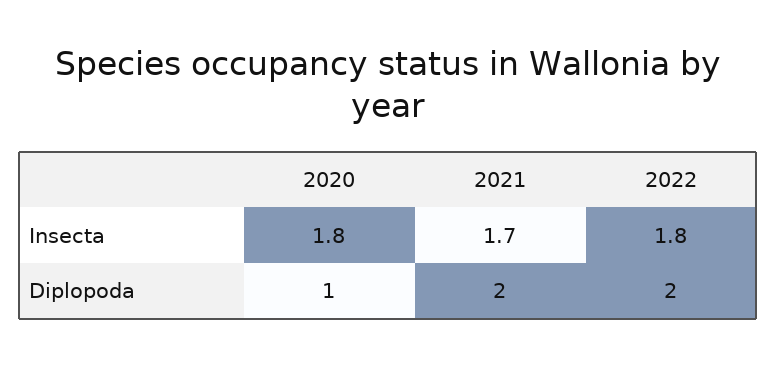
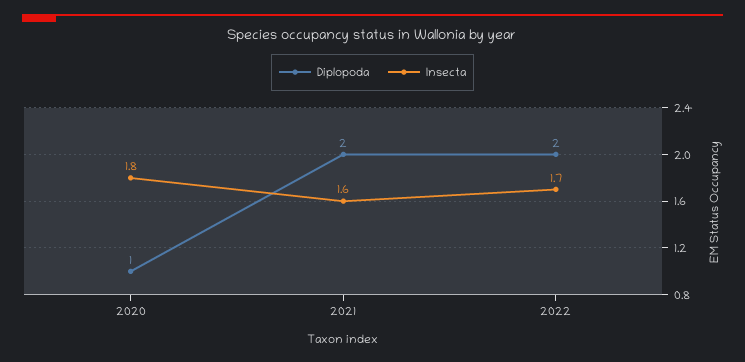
  {
    "Insecta": {
      "2020": 1.8,
-     "2021": 1.7,
+     "2021": 1.6,
-     "2022": 1.8
+     "2022": 1.7
    },
    "Diplopoda": {
      "2020": 1,
      "2021": 2,
      "2022": 2
    }
  }

